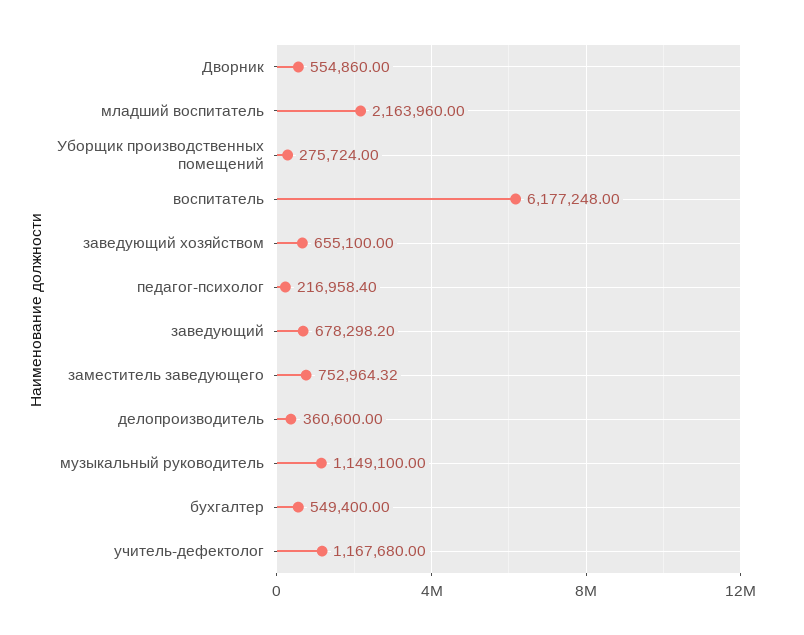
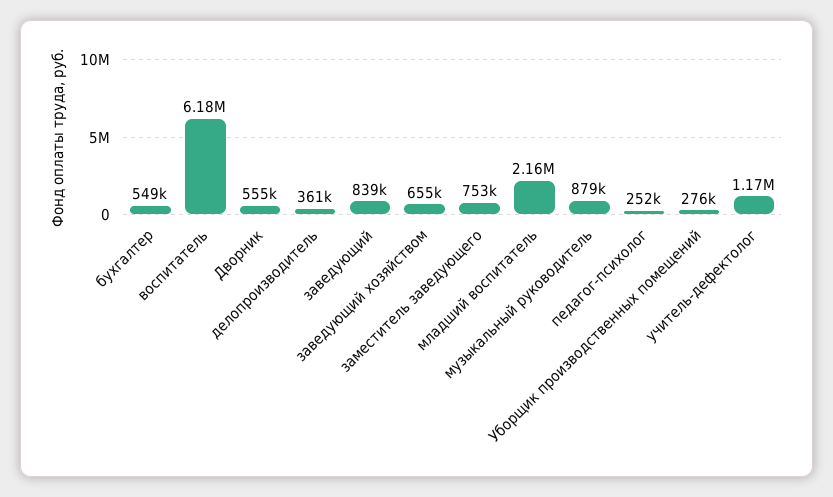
  {
    "Дворник": 554860,
    "младший воспитатель": 2163960,
    "Уборщик производственных помещений": 275724,
    "воспитатель": 6177248,
    "заведующий хозяйством": 655100,
-   "педагог-психолог": 216958.4,
+   "педагог-психолог": 252000,
-   "заведующий": 678298.2,
+   "заведующий": 839000,
    "заместитель заведующего": 752964.32,
    "делопроизводитель": 360600,
-   "музыкальный руководитель": 1149100,
+   "музыкальный руководитель": 879000,
    "бухгалтер": 549400,
    "учитель-дефектолог": 1167680
  }

